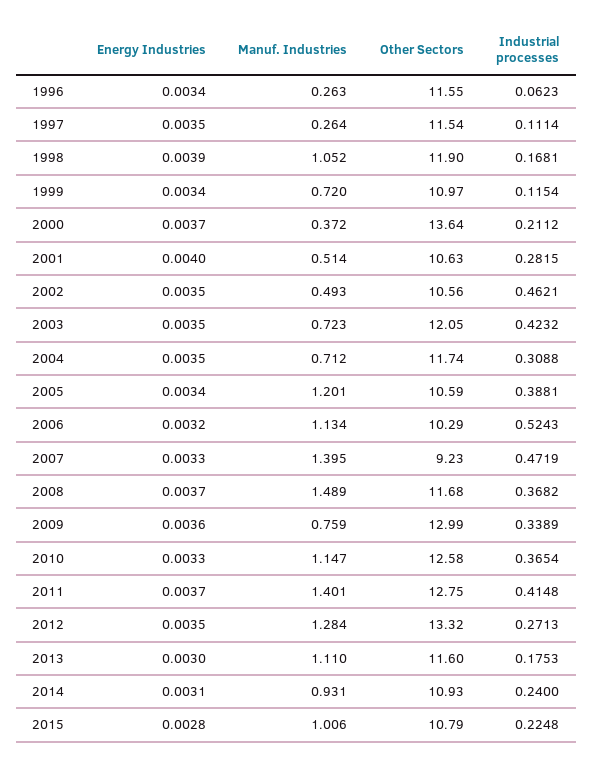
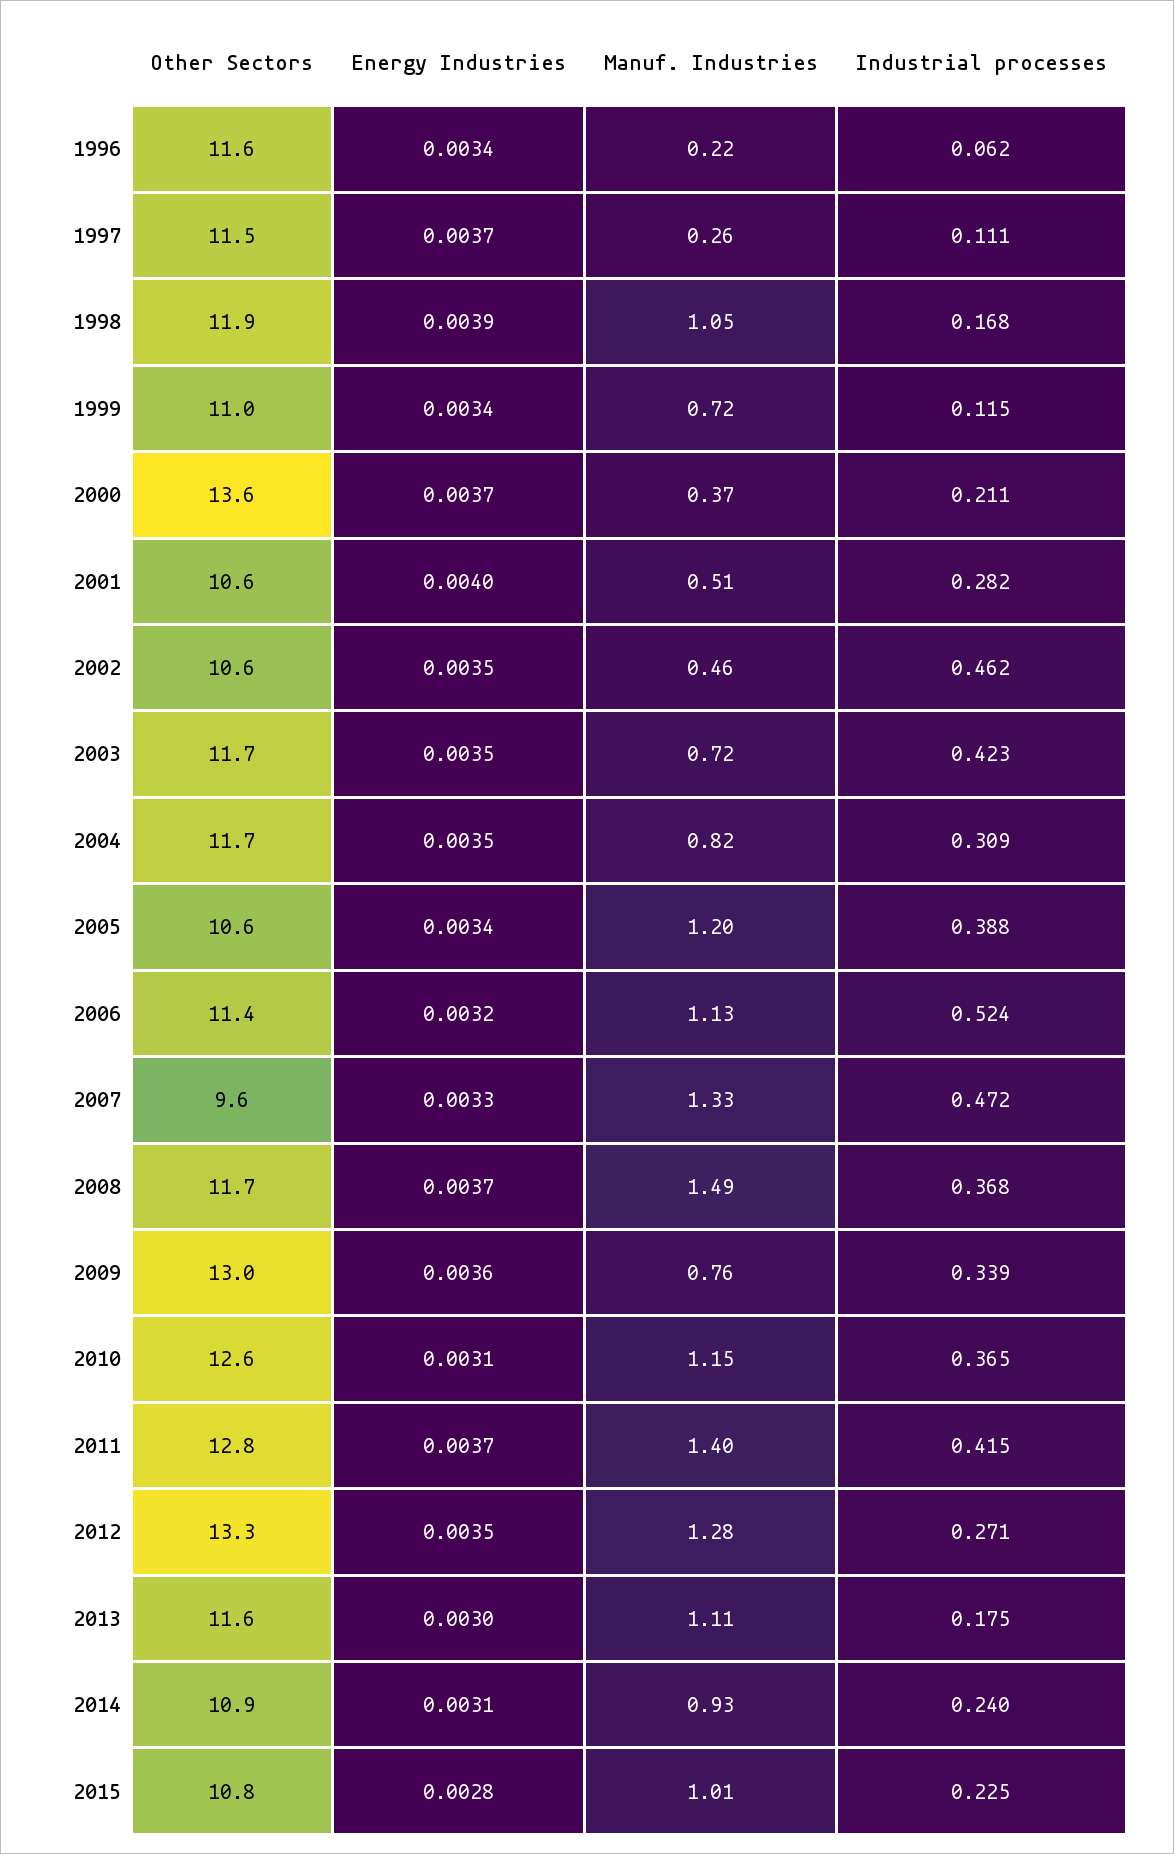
  {
    "Energy Industries": {
      "1996": 0.0034,
-     "1997": 0.0035,
+     "1997": 0.0037,
      "1998": 0.0039,
      "1999": 0.0034,
      "2000": 0.0037,
      "2001": 0.004,
      "2002": 0.0035,
      "2003": 0.0035,
      "2004": 0.0035,
      "2005": 0.0034,
      "2006": 0.0032,
      "2007": 0.0033,
      "2008": 0.0037,
      "2009": 0.0036,
-     "2010": 0.0033,
+     "2010": 0.0031,
      "2011": 0.0037,
      "2012": 0.0035,
      "2013": 0.003,
      "2014": 0.0031,
      "2015": 0.0028
    },
    "Manuf. Industries": {
-     "1996": 0.263,
+     "1996": 0.22,
      "1997": 0.264,
      "1998": 1.052,
      "1999": 0.72,
      "2000": 0.372,
      "2001": 0.514,
-     "2002": 0.493,
+     "2002": 0.46,
      "2003": 0.723,
-     "2004": 0.712,
+     "2004": 0.82,
      "2005": 1.201,
      "2006": 1.134,
-     "2007": 1.395,
+     "2007": 1.33,
      "2008": 1.489,
      "2009": 0.759,
      "2010": 1.147,
      "2011": 1.401,
      "2012": 1.284,
      "2013": 1.11,
      "2014": 0.931,
      "2015": 1.006
    },
    "Other Sectors": {
      "1996": 11.55,
      "1997": 11.54,
      "1998": 11.9,
      "1999": 10.97,
      "2000": 13.64,
      "2001": 10.63,
      "2002": 10.56,
-     "2003": 12.05,
+     "2003": 11.7,
      "2004": 11.74,
      "2005": 10.59,
-     "2006": 10.29,
+     "2006": 11.4,
-     "2007": 9.23,
+     "2007": 9.6,
      "2008": 11.68,
      "2009": 12.99,
      "2010": 12.58,
      "2011": 12.75,
      "2012": 13.32,
      "2013": 11.6,
      "2014": 10.93,
      "2015": 10.79
    },
    "Industrial processes": {
      "1996": 0.0623,
      "1997": 0.1114,
      "1998": 0.1681,
      "1999": 0.1154,
      "2000": 0.2112,
      "2001": 0.2815,
      "2002": 0.4621,
      "2003": 0.4232,
      "2004": 0.3088,
      "2005": 0.3881,
      "2006": 0.5243,
      "2007": 0.4719,
      "2008": 0.3682,
      "2009": 0.3389,
      "2010": 0.3654,
      "2011": 0.4148,
      "2012": 0.2713,
      "2013": 0.1753,
      "2014": 0.24,
      "2015": 0.2248
    }
  }

